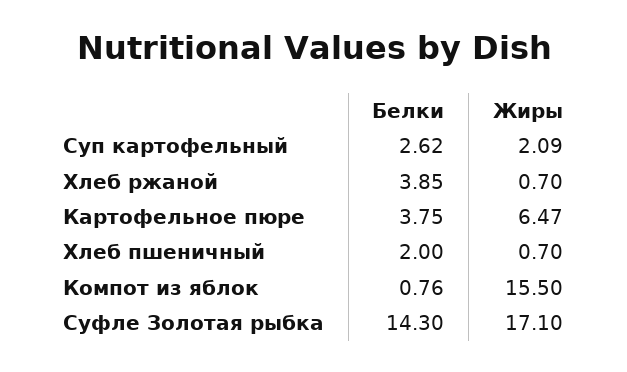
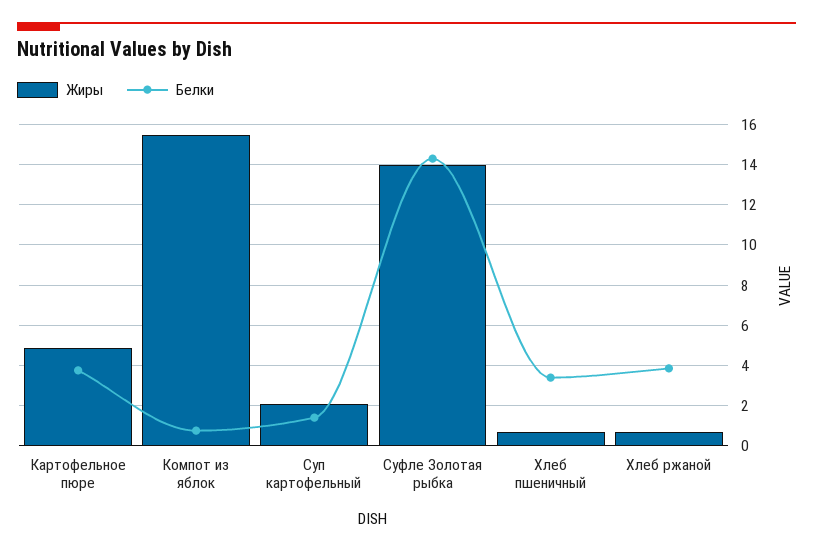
  {
    "Белки": {
-     "Суп картофельный": 2.62,
+     "Суп картофельный": 1.5,
      "Хлеб ржаной": 3.85,
      "Картофельное пюре": 3.75,
-     "Хлеб пшеничный": 2,
+     "Хлеб пшеничный": 3.5,
      "Компот из яблок": 0.76,
      "Суфле Золотая рыбка": 14.3
    },
    "Жиры": {
      "Суп картофельный": 2.09,
      "Хлеб ржаной": 0.7,
-     "Картофельное пюре": 6.47,
+     "Картофельное пюре": 5,
      "Хлеб пшеничный": 0.7,
      "Компот из яблок": 15.5,
-     "Суфле Золотая рыбка": 17.1
+     "Суфле Золотая рыбка": 14
    }
  }

